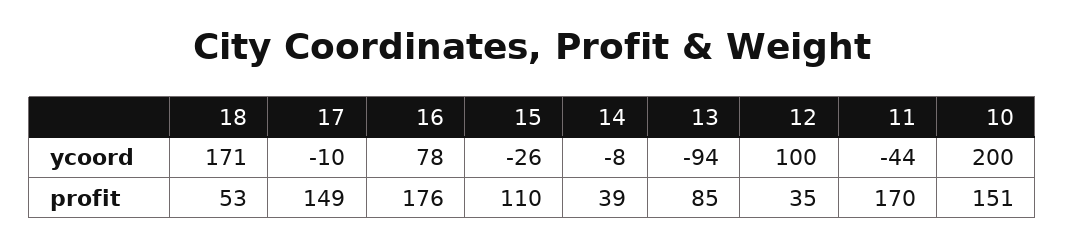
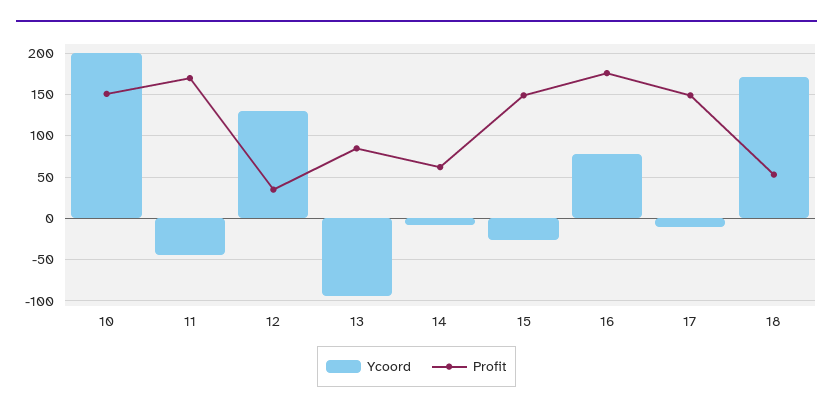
  {
    "ycoord": {
      "18": 171,
      "17": -10,
      "16": 78,
      "15": -26,
      "14": -8,
      "13": -94,
-     "12": 100,
+     "12": 130,
      "11": -44,
      "10": 200
    },
    "profit": {
      "18": 53,
      "17": 149,
      "16": 176,
-     "15": 110,
+     "15": 150,
-     "14": 39,
+     "14": 60,
      "13": 85,
      "12": 35,
      "11": 170,
      "10": 151
    }
  }

